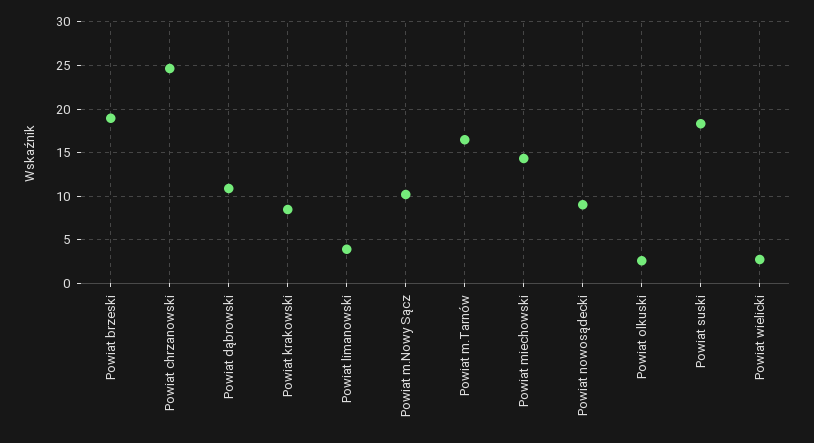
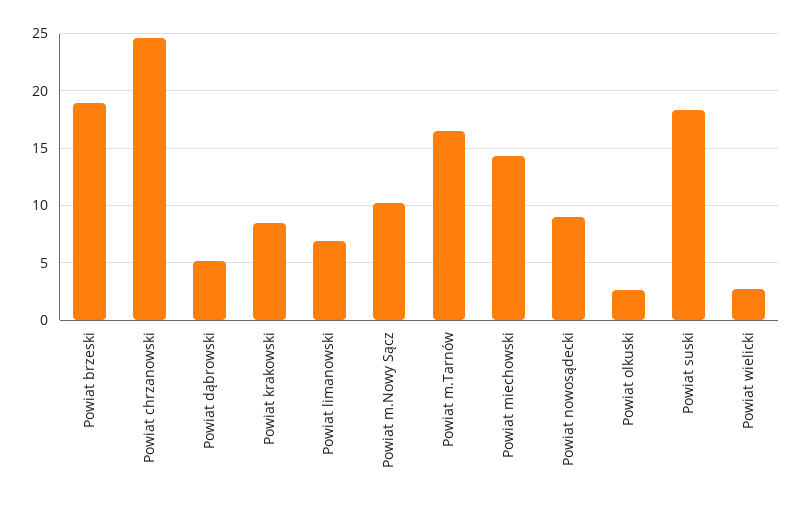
  {
    "Powiat brzeski": 19,
    "Powiat chrzanowski": 25,
-   "Powiat dąbrowski": 11,
+   "Powiat dąbrowski": 5,
    "Powiat krakowski": 8,
-   "Powiat limanowski": 4,
+   "Powiat limanowski": 7,
    "Powiat m.Nowy Sącz": 10,
    "Powiat m.Tarnów": 16,
    "Powiat miechowski": 14,
    "Powiat nowosądecki": 9,
    "Powiat olkuski": 3,
    "Powiat suski": 18,
    "Powiat wielicki": 3
  }

